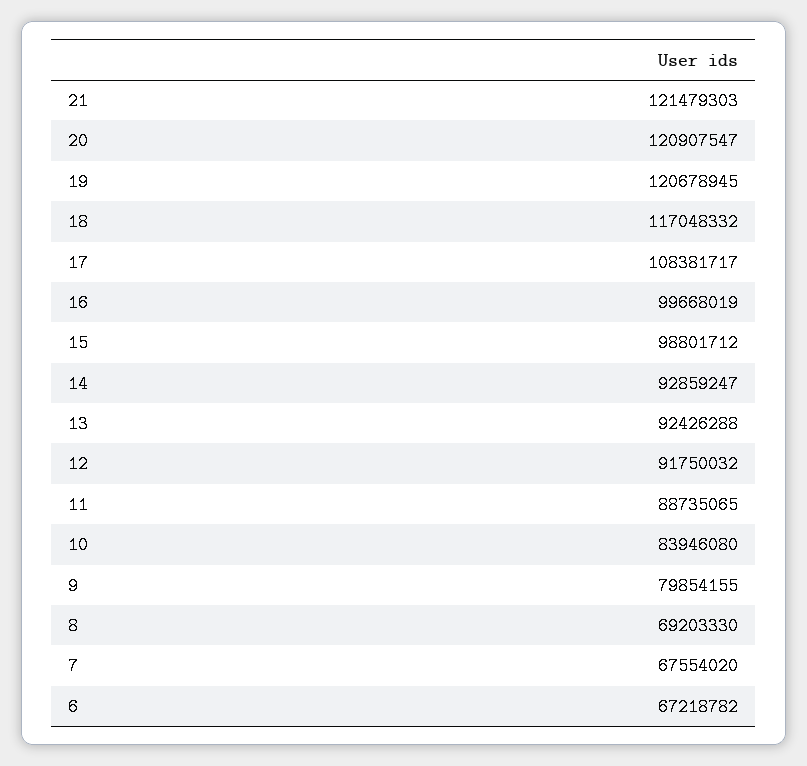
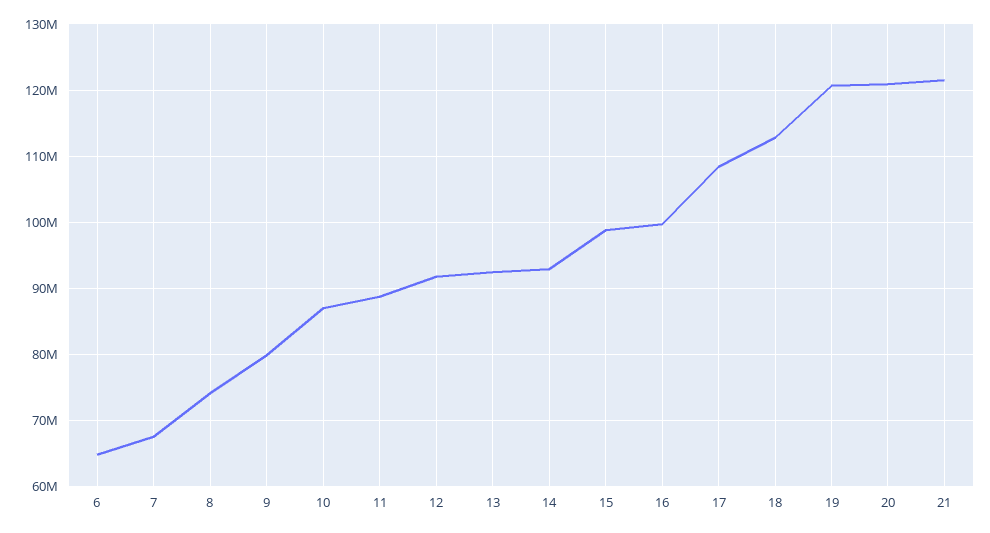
  {
    "21": 121479303,
    "20": 120907547,
    "19": 120678945,
-   "18": 117048332,
+   "18": 113000000,
    "17": 108381717,
    "16": 99668019,
    "15": 98801712,
    "14": 92859247,
    "13": 92426288,
    "12": 91750032,
    "11": 88735065,
-   "10": 83946080,
+   "10": 87000000,
    "9": 79854155,
-   "8": 69203330,
+   "8": 74000000,
    "7": 67554020,
-   "6": 67218782
+   "6": 65000000
  }

